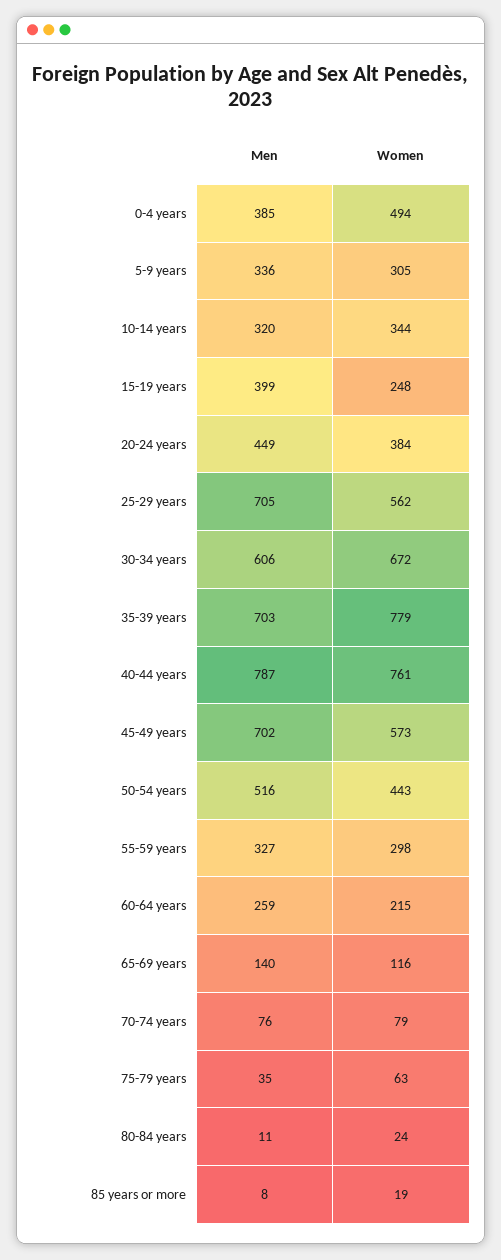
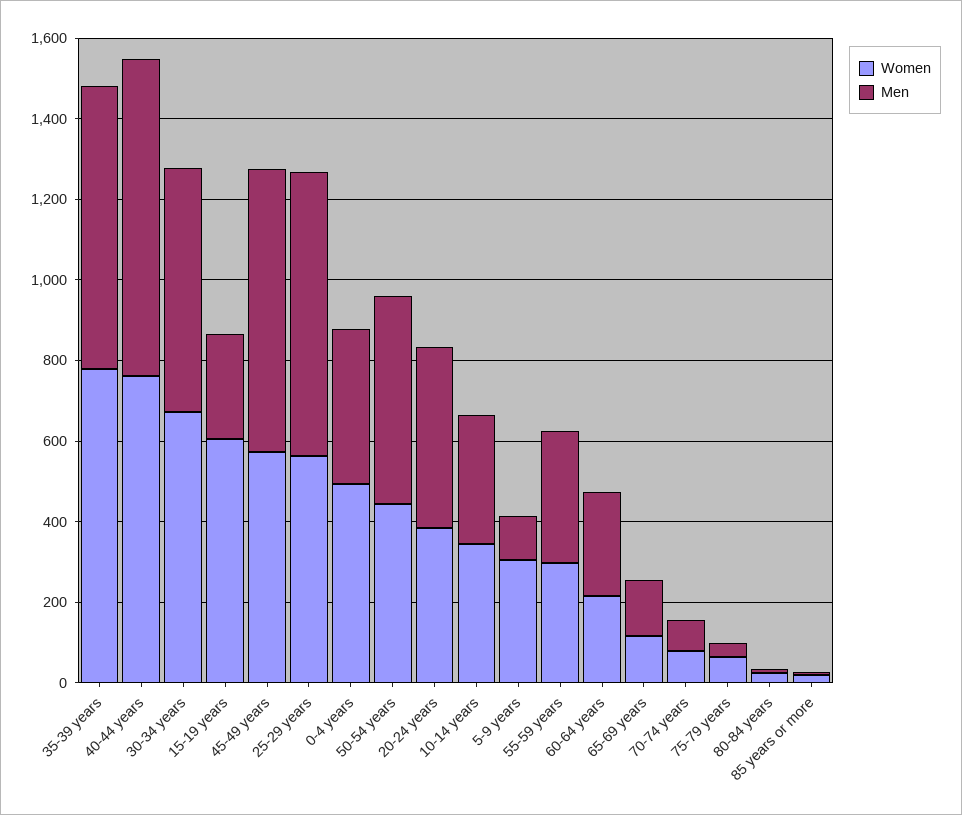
  {
    "Men": {
      "0-4 years": 385,
-     "5-9 years": 336,
+     "5-9 years": 100,
      "10-14 years": 320,
-     "15-19 years": 399,
+     "15-19 years": 250,
      "20-24 years": 449,
      "25-29 years": 705,
      "30-34 years": 606,
      "35-39 years": 703,
      "40-44 years": 787,
      "45-49 years": 702,
      "50-54 years": 516,
      "55-59 years": 327,
      "60-64 years": 259,
      "65-69 years": 140,
      "70-74 years": 76,
      "75-79 years": 35,
      "80-84 years": 11,
      "85 years or more": 8
    },
    "Women": {
      "0-4 years": 494,
      "5-9 years": 305,
      "10-14 years": 344,
-     "15-19 years": 248,
+     "15-19 years": 600,
      "20-24 years": 384,
      "25-29 years": 562,
      "30-34 years": 672,
      "35-39 years": 779,
      "40-44 years": 761,
      "45-49 years": 573,
      "50-54 years": 443,
      "55-59 years": 298,
      "60-64 years": 215,
      "65-69 years": 116,
      "70-74 years": 79,
      "75-79 years": 63,
      "80-84 years": 24,
      "85 years or more": 19
    }
  }

